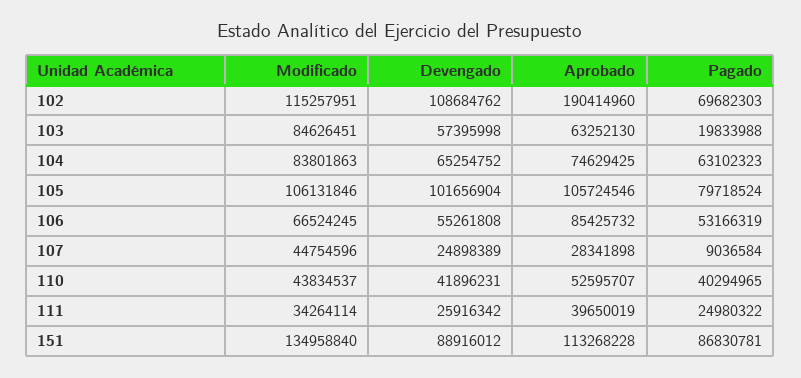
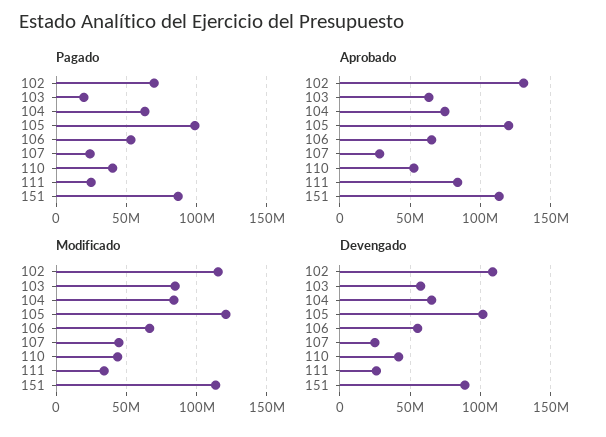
  {
    "Modificado": {
      "102": 115257951,
      "103": 84626451,
      "104": 83801863,
-     "105": 106131846,
+     "105": 120000000,
      "106": 66524245,
      "107": 44754596,
      "110": 43834537,
      "111": 34264114,
-     "151": 134958840
+     "151": 115000000
    },
    "Devengado": {
      "102": 108684762,
      "103": 57395998,
      "104": 65254752,
      "105": 101656904,
      "106": 55261808,
      "107": 24898389,
      "110": 41896231,
      "111": 25916342,
      "151": 88916012
    },
    "Aprobado": {
-     "102": 190414960,
+     "102": 130000000,
      "103": 63252130,
      "104": 74629425,
-     "105": 105724546,
+     "105": 120000000,
-     "106": 85425732,
+     "106": 65000000,
      "107": 28341898,
      "110": 52595707,
-     "111": 39650019,
+     "111": 85000000,
      "151": 113268228
    },
    "Pagado": {
      "102": 69682303,
      "103": 19833988,
      "104": 63102323,
-     "105": 79718524,
+     "105": 100000000,
      "106": 53166319,
-     "107": 9036584,
+     "107": 25000000,
      "110": 40294965,
      "111": 24980322,
      "151": 86830781
    }
  }

